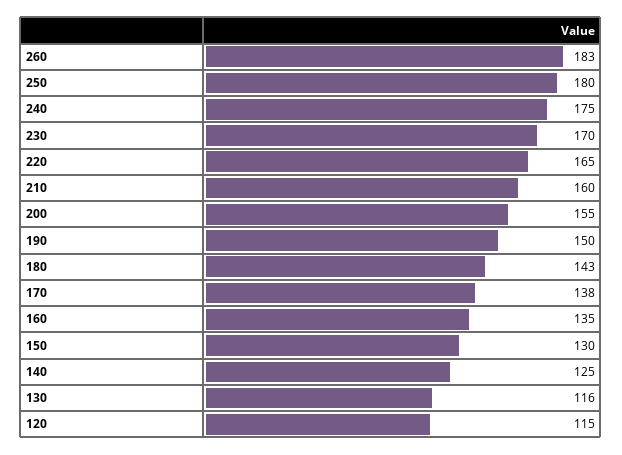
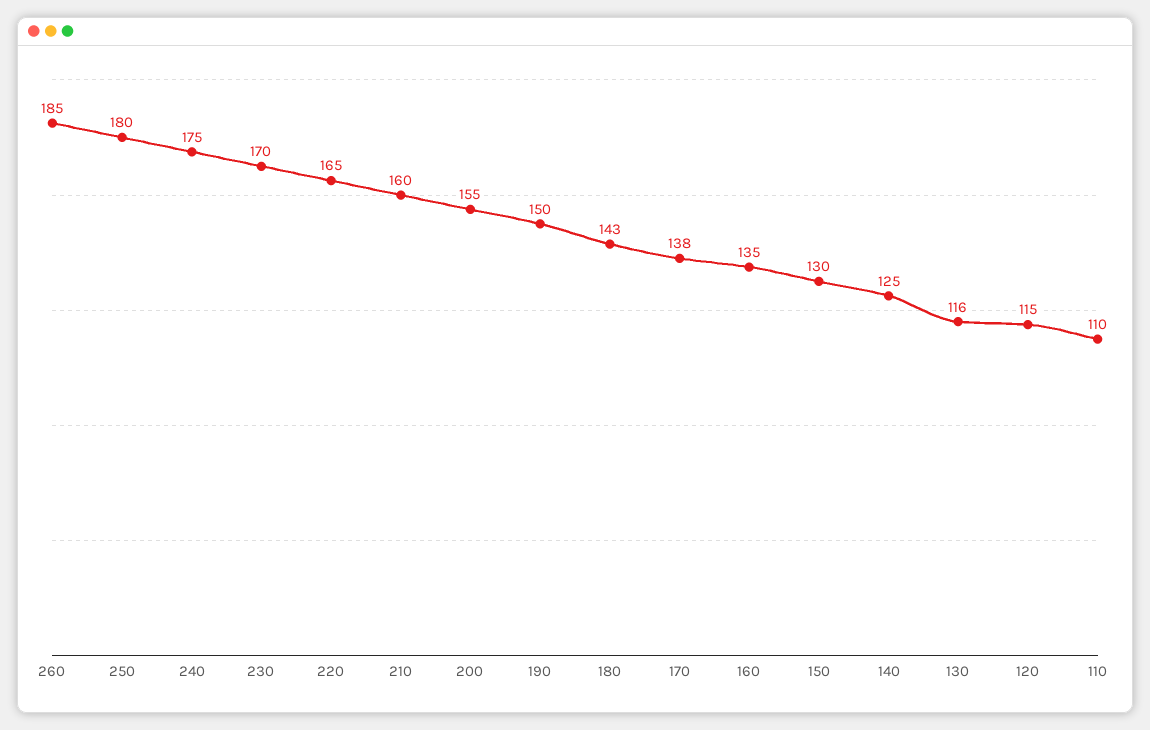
  {
-   "260": 183,
+   "260": 185,
    "250": 180,
    "240": 175,
    "230": 170,
    "220": 165,
    "210": 160,
    "200": 155,
    "190": 150,
    "180": 143,
    "170": 138,
    "160": 135,
    "150": 130,
    "140": 125,
    "130": 116,
-   "120": 115
+   "120": 115,
+   "110": 110
  }

